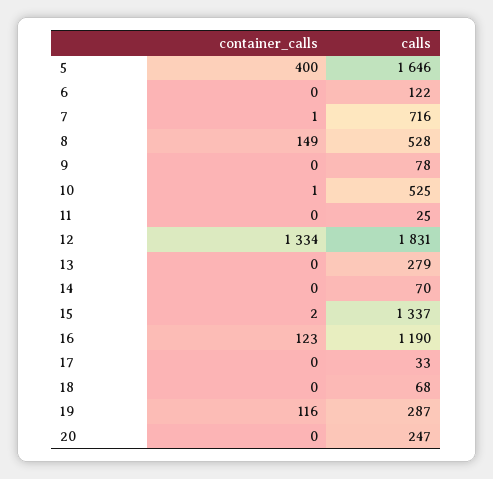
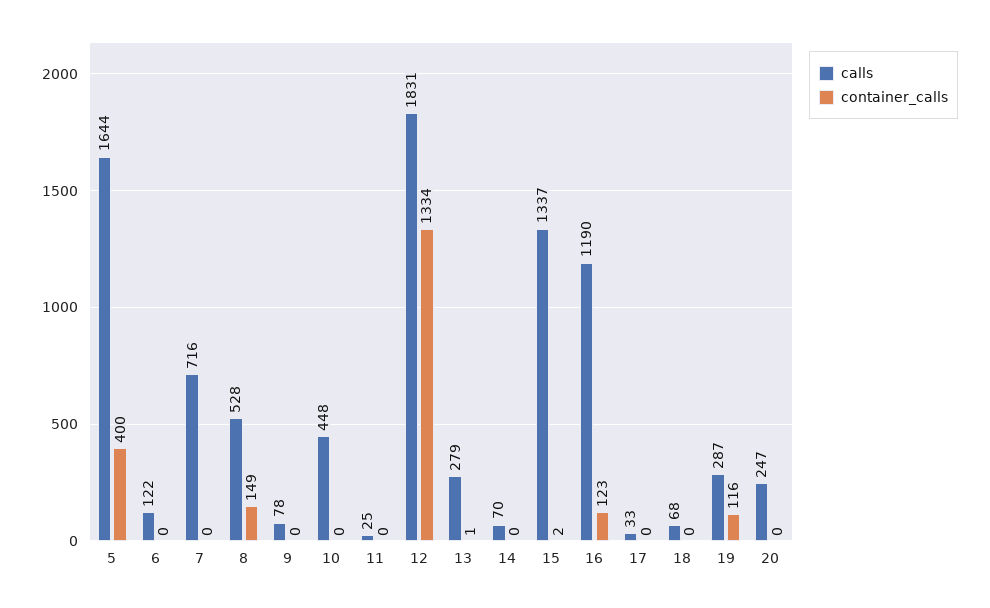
  {
    "container_calls": {
      "5": 400,
      "6": 0,
-     "7": 1,
+     "7": 0,
      "8": 149,
      "9": 0,
-     "10": 1,
+     "10": 0,
      "11": 0,
      "12": 1334,
-     "13": 0,
+     "13": 1,
      "14": 0,
      "15": 2,
      "16": 123,
      "17": 0,
      "18": 0,
      "19": 116,
      "20": 0
    },
    "calls": {
-     "5": 1646,
+     "5": 1644,
      "6": 122,
      "7": 716,
      "8": 528,
      "9": 78,
-     "10": 525,
+     "10": 448,
      "11": 25,
      "12": 1831,
      "13": 279,
      "14": 70,
      "15": 1337,
      "16": 1190,
      "17": 33,
      "18": 68,
      "19": 287,
      "20": 247
    }
  }

